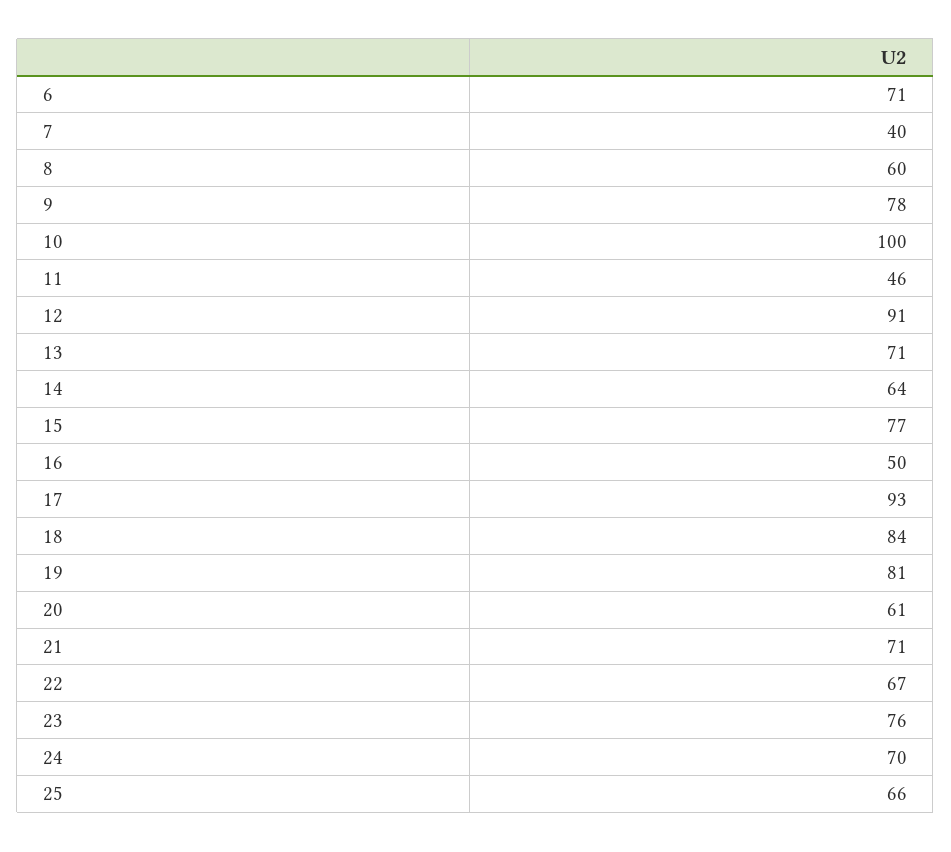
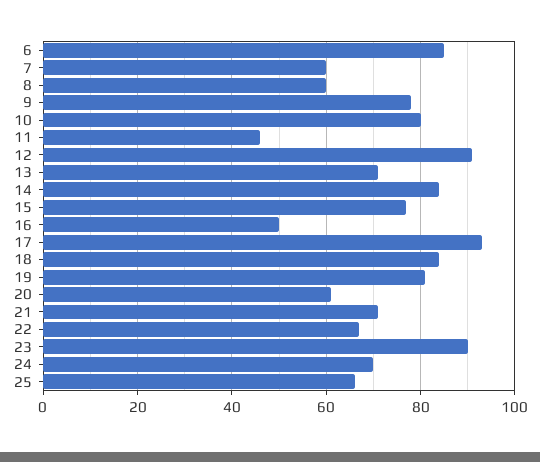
  {
-   "6": 71,
+   "6": 85,
-   "7": 40,
+   "7": 60,
    "8": 60,
    "9": 78,
-   "10": 100,
+   "10": 80,
    "11": 46,
    "12": 91,
    "13": 71,
-   "14": 64,
+   "14": 85,
    "15": 77,
    "16": 50,
    "17": 93,
    "18": 84,
    "19": 81,
    "20": 61,
    "21": 71,
    "22": 67,
-   "23": 76,
+   "23": 90,
    "24": 70,
    "25": 66
  }

